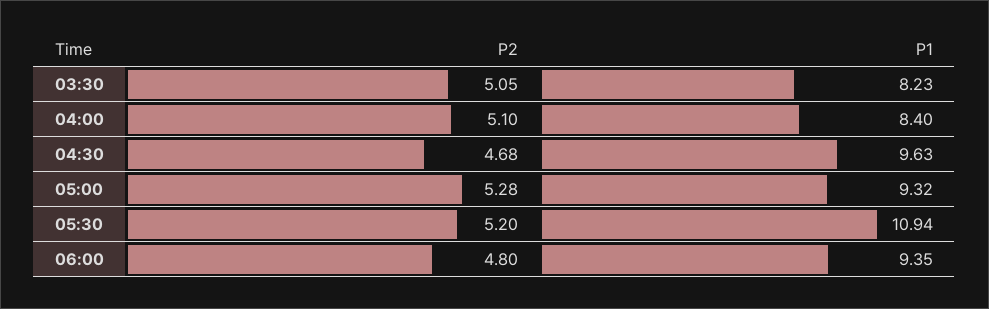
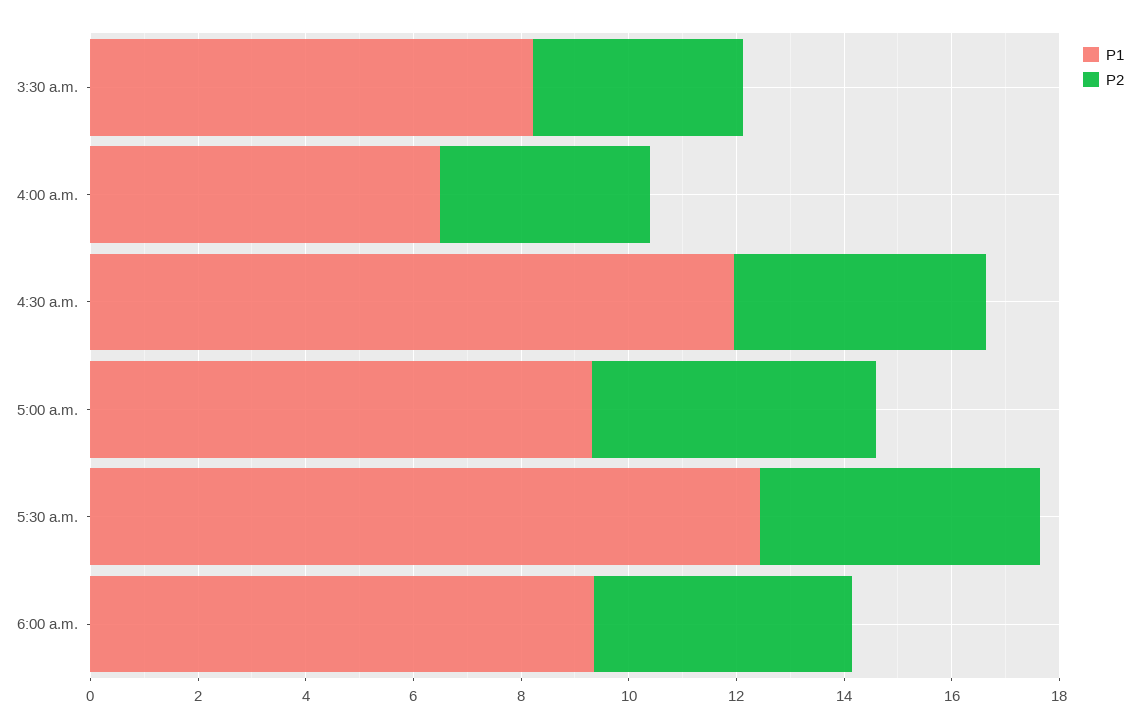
  {
    "P2": {
-     "03:30": 5.05,
+     "03:30": 4,
-     "04:00": 5.1,
+     "04:00": 4,
      "04:30": 4.68,
      "05:00": 5.28,
      "05:30": 5.2,
      "06:00": 4.8
    },
    "P1": {
      "03:30": 8.23,
-     "04:00": 8.4,
+     "04:00": 6.5,
-     "04:30": 9.63,
+     "04:30": 12,
      "05:00": 9.32,
-     "05:30": 10.94,
+     "05:30": 12.5,
      "06:00": 9.35
    }
  }

